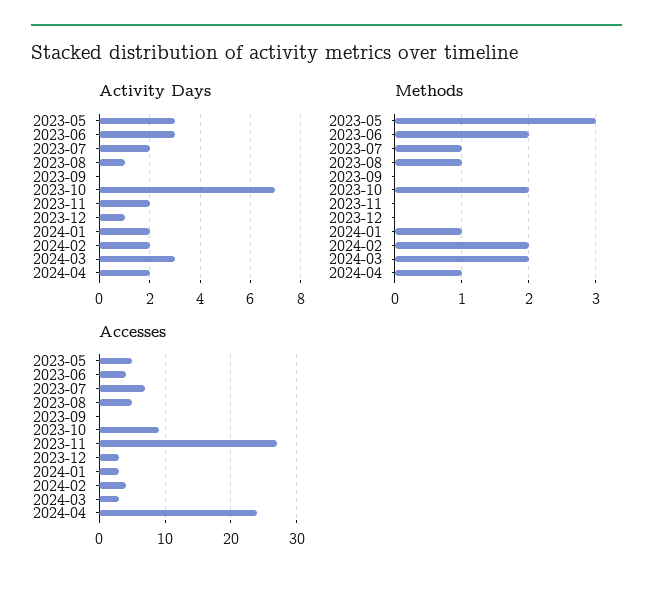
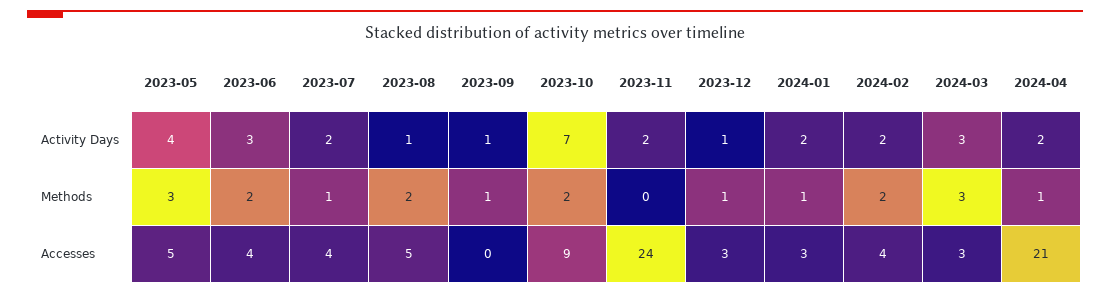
  {
    "Activity Days": {
-     "2023-05": 3,
+     "2023-05": 4,
      "2023-06": 3,
      "2023-07": 2,
      "2023-08": 1,
-     "2023-09": 0,
+     "2023-09": 1,
      "2023-10": 7,
      "2023-11": 2,
      "2023-12": 1,
      "2024-01": 2,
      "2024-02": 2,
      "2024-03": 3,
      "2024-04": 2
    },
    "Methods": {
      "2023-05": 3,
      "2023-06": 2,
      "2023-07": 1,
-     "2023-08": 1,
+     "2023-08": 2,
-     "2023-09": 0,
+     "2023-09": 1,
      "2023-10": 2,
      "2023-11": 0,
-     "2023-12": 0,
+     "2023-12": 1,
      "2024-01": 1,
      "2024-02": 2,
-     "2024-03": 2,
+     "2024-03": 3,
      "2024-04": 1
    },
    "Accesses": {
      "2023-05": 5,
      "2023-06": 4,
-     "2023-07": 7,
+     "2023-07": 4,
      "2023-08": 5,
      "2023-09": 0,
      "2023-10": 9,
-     "2023-11": 27,
+     "2023-11": 24,
      "2023-12": 3,
      "2024-01": 3,
      "2024-02": 4,
      "2024-03": 3,
-     "2024-04": 24
+     "2024-04": 21
    }
  }

